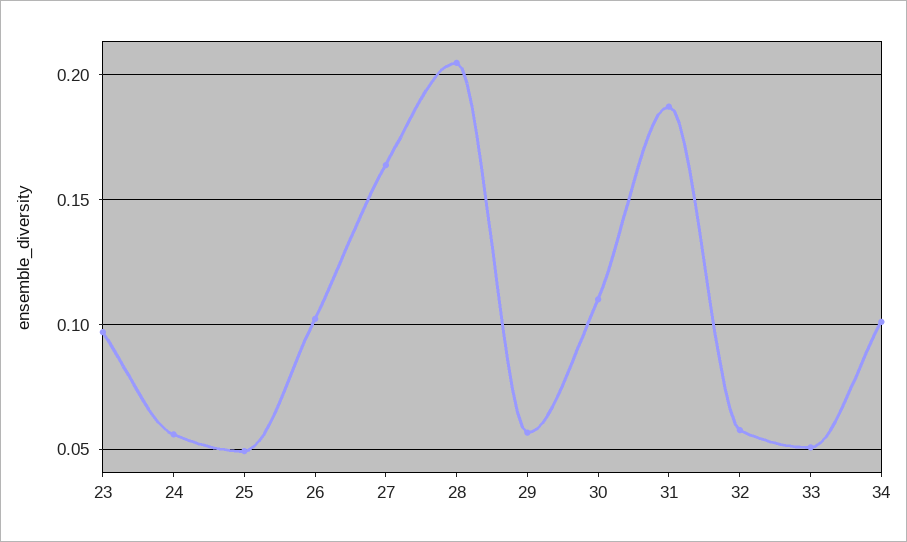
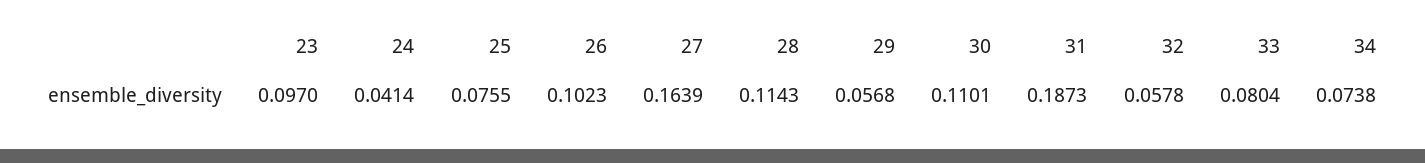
  {
    "23": 0.097,
-   "24": 0.055,
+   "24": 0.0414,
-   "25": 0.05,
+   "25": 0.0755,
    "26": 0.1023,
    "27": 0.1639,
-   "28": 0.205,
+   "28": 0.1143,
    "29": 0.0568,
    "30": 0.1101,
    "31": 0.1873,
    "32": 0.0578,
-   "33": 0.05,
+   "33": 0.0804,
-   "34": 0.1
+   "34": 0.0738
  }

